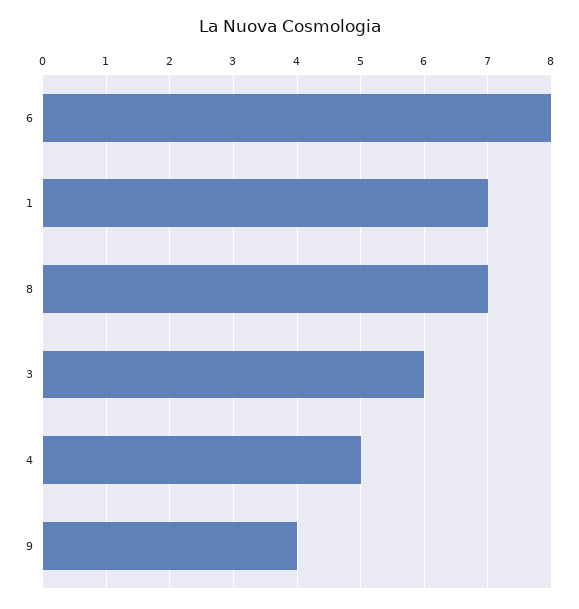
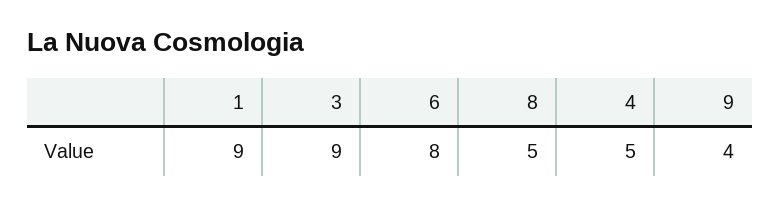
  {
    "6": 8,
-   "1": 7,
+   "1": 9,
-   "8": 7,
+   "8": 5,
-   "3": 6,
+   "3": 9,
    "4": 5,
    "9": 4
  }

